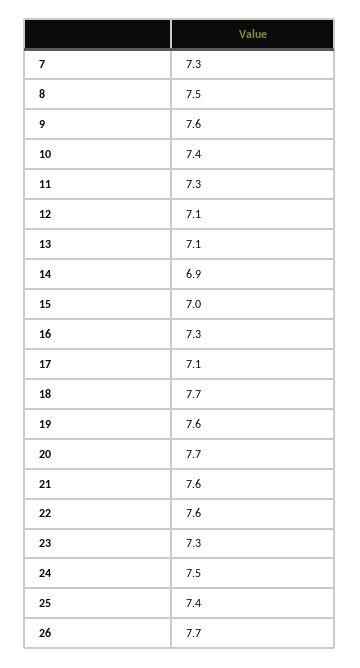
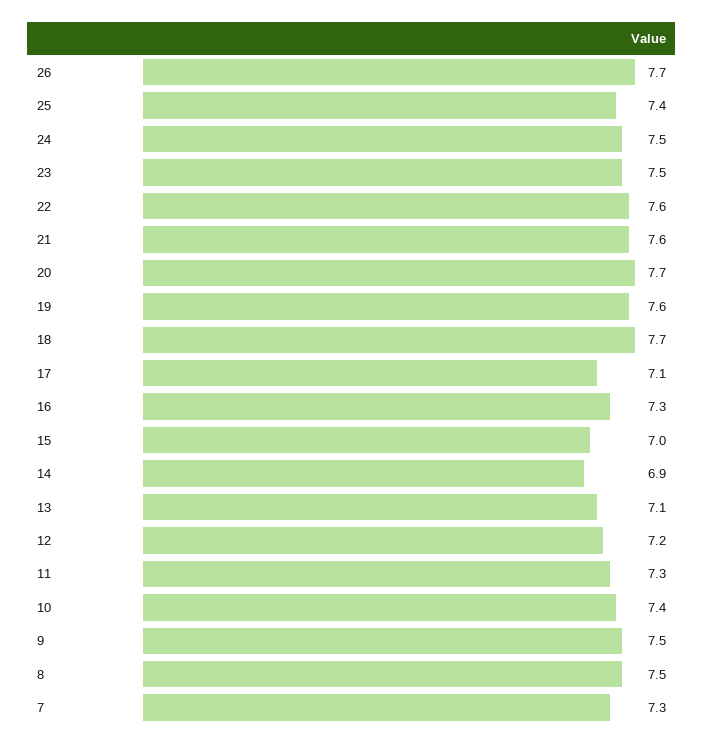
  {
    "7": 7.3,
    "8": 7.5,
-   "9": 7.6,
+   "9": 7.5,
    "10": 7.4,
    "11": 7.3,
-   "12": 7.1,
+   "12": 7.2,
    "13": 7.1,
    "14": 6.9,
    "15": 7,
    "16": 7.3,
    "17": 7.1,
    "18": 7.7,
    "19": 7.6,
    "20": 7.7,
    "21": 7.6,
    "22": 7.6,
-   "23": 7.3,
+   "23": 7.5,
    "24": 7.5,
    "25": 7.4,
    "26": 7.7
  }

